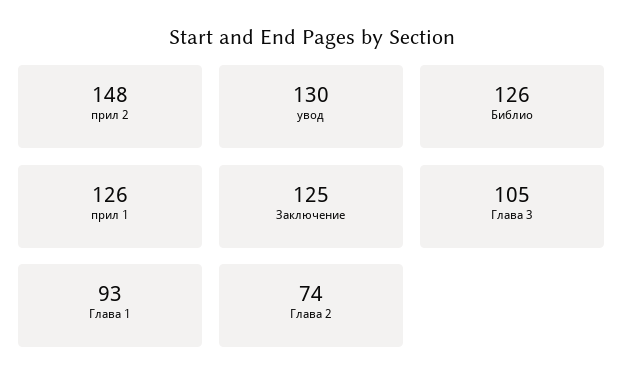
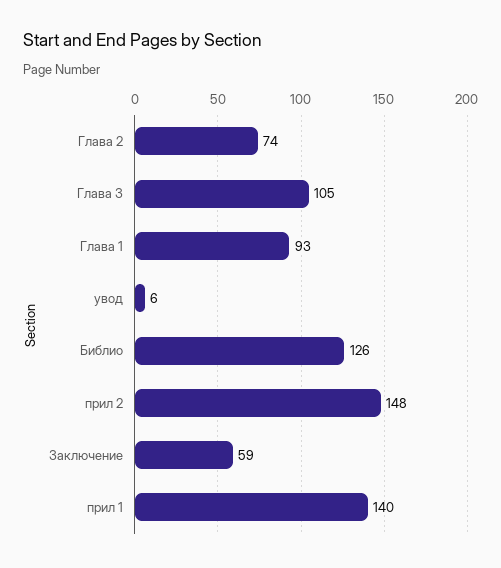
  {
    "прил 2": 148,
-   "увод": 130,
+   "увод": 6,
    "Библио": 126,
-   "прил 1": 126,
+   "прил 1": 140,
-   "Заключение": 125,
+   "Заключение": 59,
    "Глава 3": 105,
    "Глава 1": 93,
    "Глава 2": 74
  }

